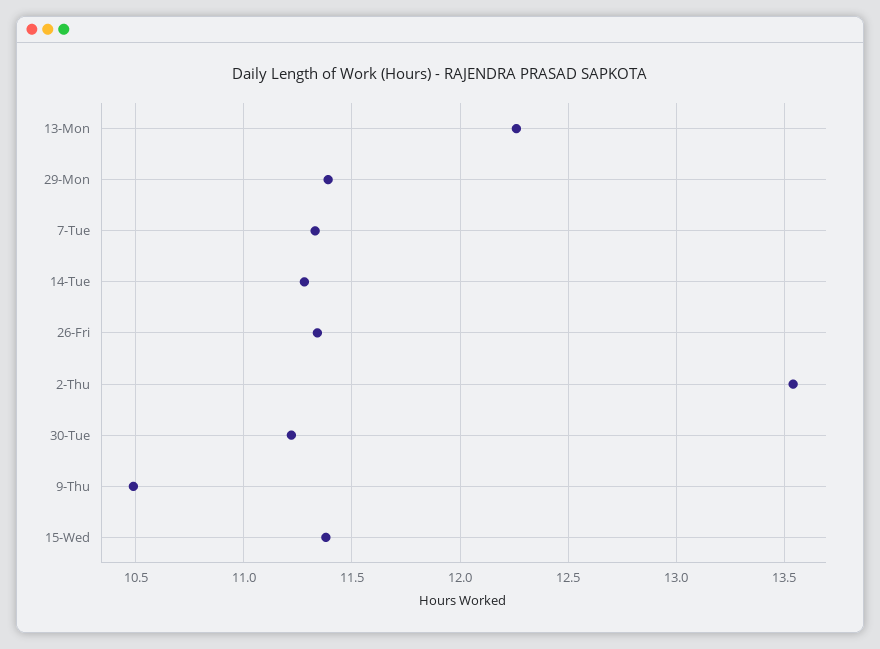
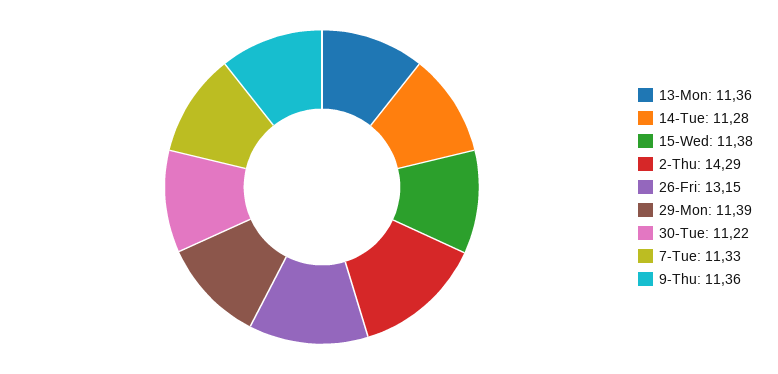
  {
-   "13-Mon": 12.25,
+   "13-Mon": 11.36,
    "29-Mon": 11.39,
    "7-Tue": 11.33,
    "14-Tue": 11.28,
-   "26-Fri": 11.35,
+   "26-Fri": 13.15,
-   "2-Thu": 13.55,
+   "2-Thu": 14.29,
    "30-Tue": 11.22,
-   "9-Thu": 10.5,
+   "9-Thu": 11.36,
    "15-Wed": 11.38
  }

